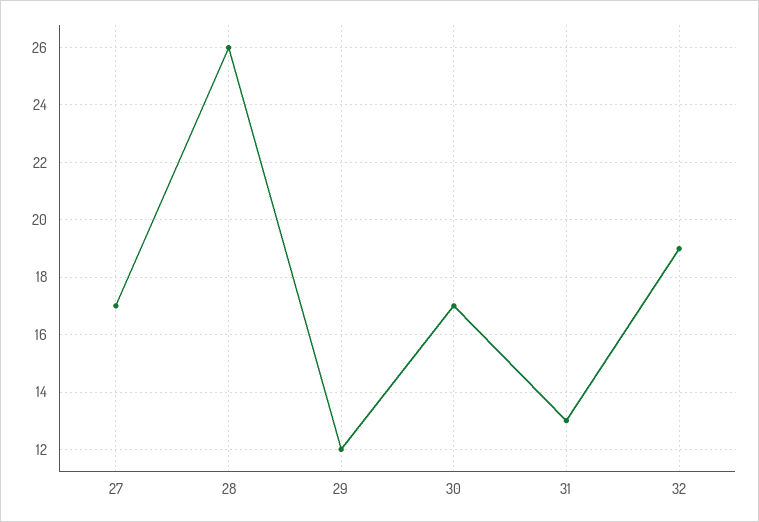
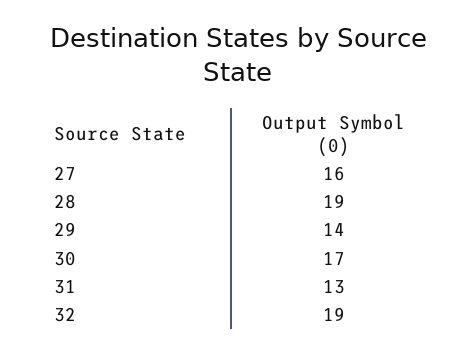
  {
-   "27": 17,
+   "27": 16,
-   "28": 26,
+   "28": 19,
-   "29": 12,
+   "29": 14,
    "30": 17,
    "31": 13,
    "32": 19
  }

